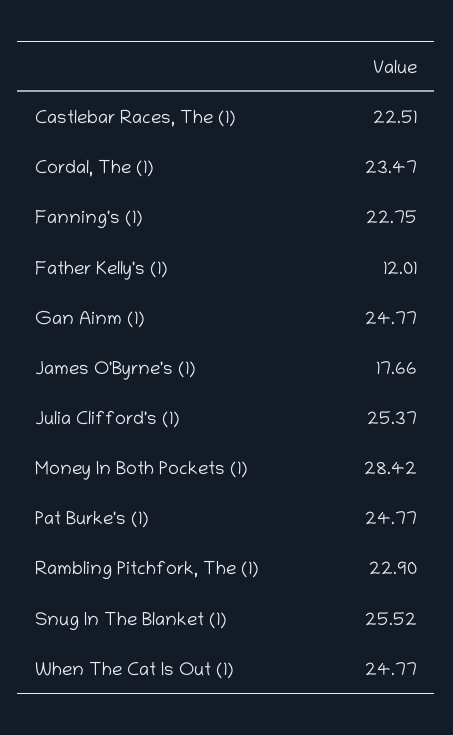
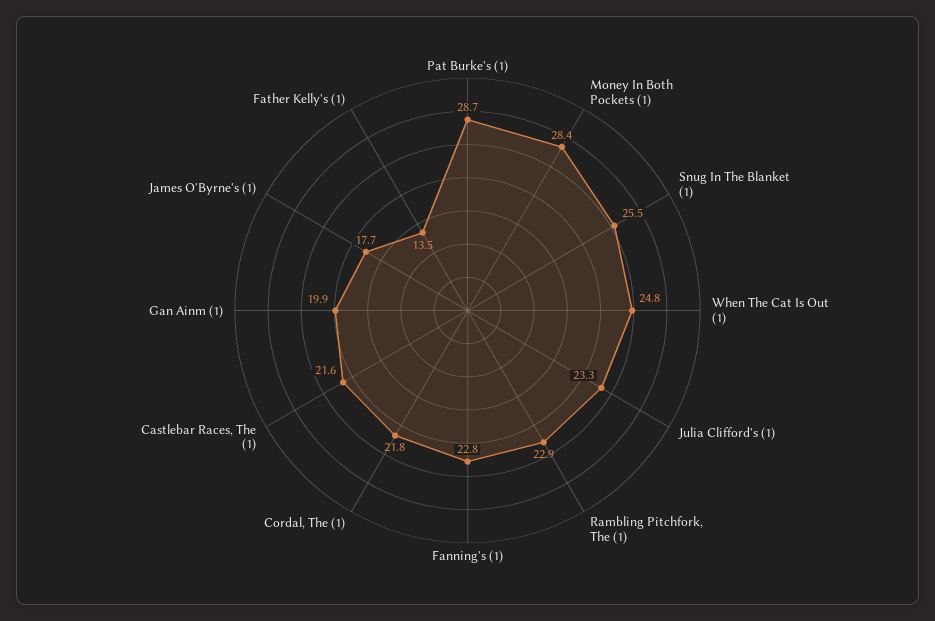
  {
-   "Castlebar Races, The (1)": 22.51,
+   "Castlebar Races, The (1)": 21.6,
-   "Cordal, The (1)": 23.47,
+   "Cordal, The (1)": 21.8,
    "Fanning's (1)": 22.75,
-   "Father Kelly's (1)": 12.01,
+   "Father Kelly's (1)": 13.5,
-   "Gan Ainm (1)": 24.77,
+   "Gan Ainm (1)": 19.9,
    "James O'Byrne's (1)": 17.66,
-   "Julia Clifford's (1)": 25.37,
+   "Julia Clifford's (1)": 23.3,
    "Money In Both Pockets (1)": 28.42,
-   "Pat Burke's (1)": 24.77,
+   "Pat Burke's (1)": 28.7,
    "Rambling Pitchfork, The (1)": 22.9,
    "Snug In The Blanket (1)": 25.52,
    "When The Cat Is Out (1)": 24.77
  }

